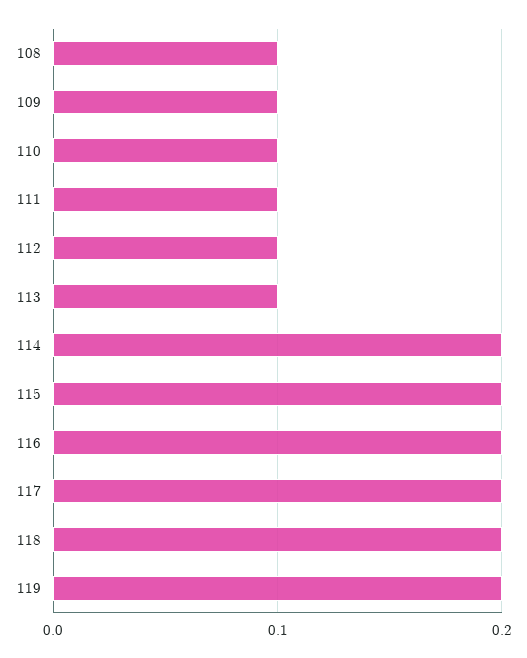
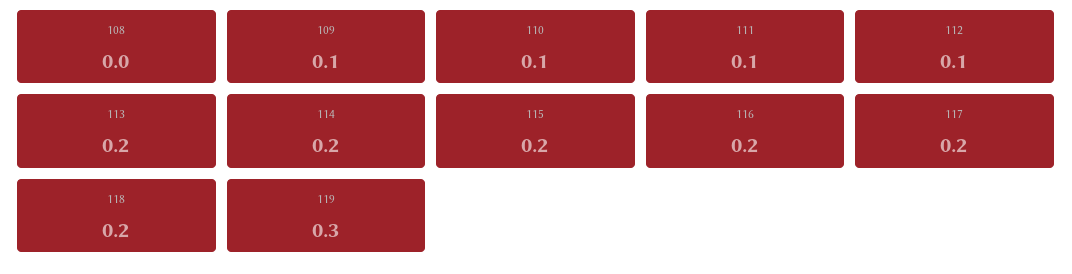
  {
-   "108": 0.1,
+   "108": 0,
    "109": 0.1,
    "110": 0.1,
    "111": 0.1,
    "112": 0.1,
-   "113": 0.1,
+   "113": 0.2,
    "114": 0.2,
    "115": 0.2,
    "116": 0.2,
    "117": 0.2,
    "118": 0.2,
-   "119": 0.2
+   "119": 0.3
  }

